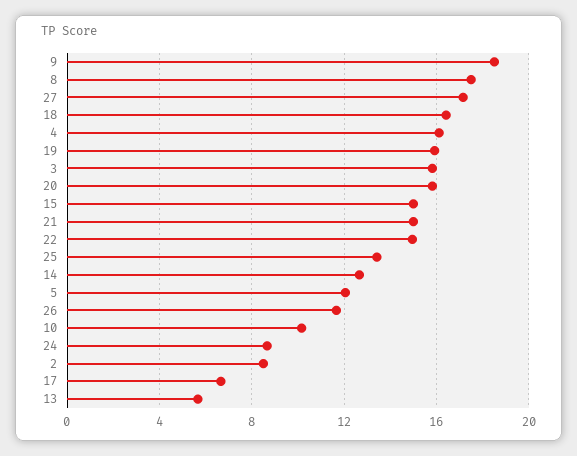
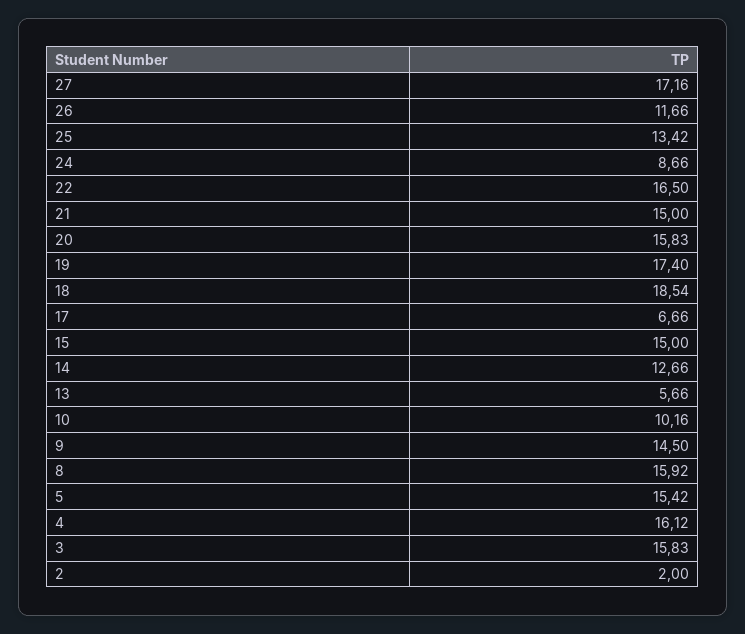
  {
-   "9": 18.5,
+   "9": 14.5,
-   "8": 17.5,
+   "8": 15.92,
    "27": 17.16,
-   "18": 16.5,
+   "18": 18.54,
    "4": 16.12,
-   "19": 16,
+   "19": 17.4,
    "3": 15.83,
    "20": 15.83,
    "15": 15,
    "21": 15,
-   "22": 15,
+   "22": 16.5,
    "25": 13.42,
    "14": 12.66,
-   "5": 12,
+   "5": 15.42,
    "26": 11.66,
    "10": 10.16,
    "24": 8.66,
-   "2": 8.5,
+   "2": 2,
    "17": 6.66,
    "13": 5.66
  }

